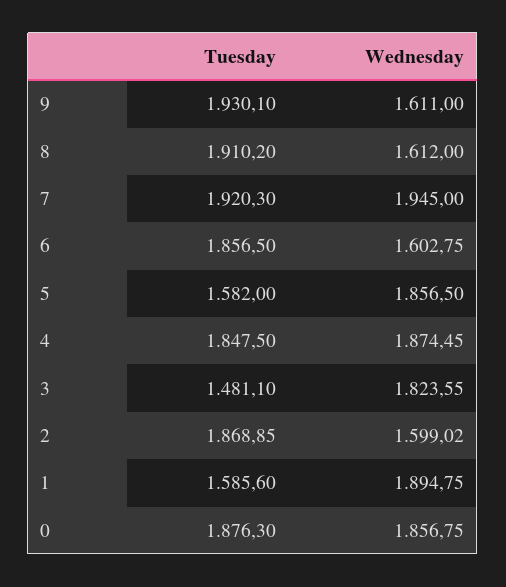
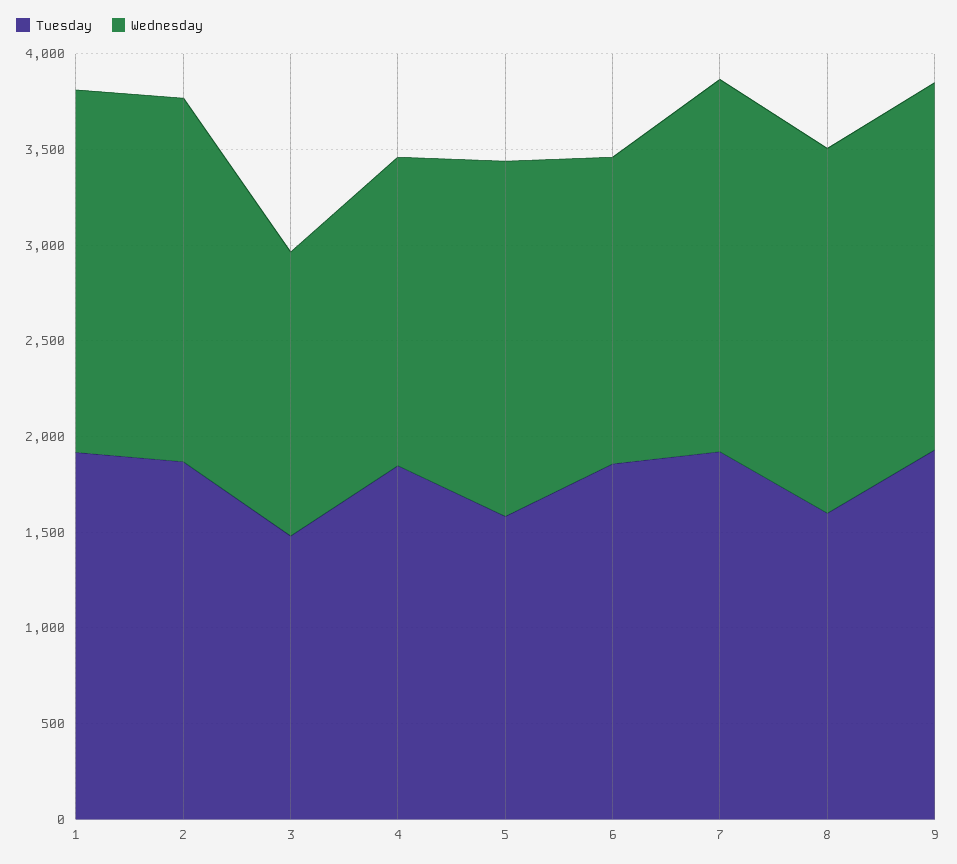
  {
    "Tuesday": {
      "9": 1930.1,
-     "8": 1910.2,
+     "8": 1600,
      "7": 1920.3,
      "6": 1856.5,
      "5": 1582,
      "4": 1847.5,
      "3": 1481.1,
      "2": 1868.85,
-     "1": 1585.6,
+     "1": 1900
-     "0": 1876.3
    },
    "Wednesday": {
-     "9": 1611,
+     "9": 1900,
-     "8": 1612,
+     "8": 1900,
      "7": 1945,
      "6": 1602.75,
      "5": 1856.5,
-     "4": 1874.45,
+     "4": 1600,
-     "3": 1823.55,
+     "3": 1500,
-     "2": 1599.02,
+     "2": 1900,
-     "1": 1894.75,
+     "1": 1894.75
-     "0": 1856.75
    }
  }

